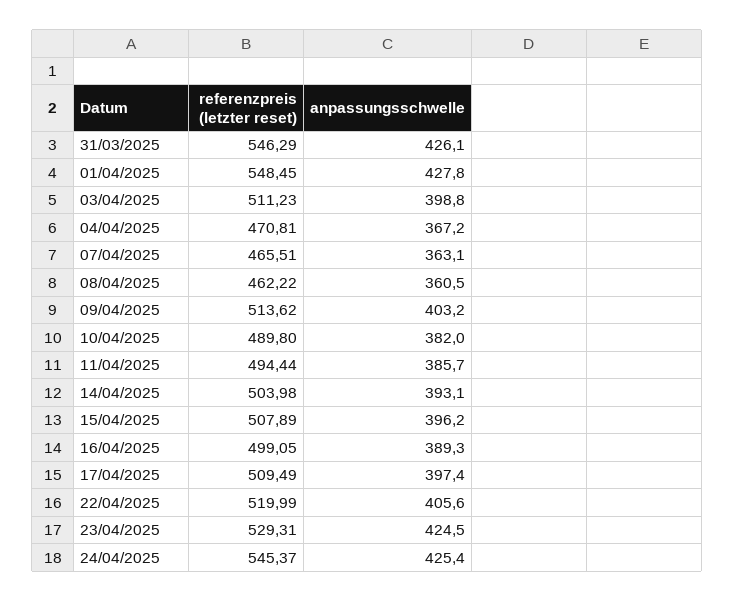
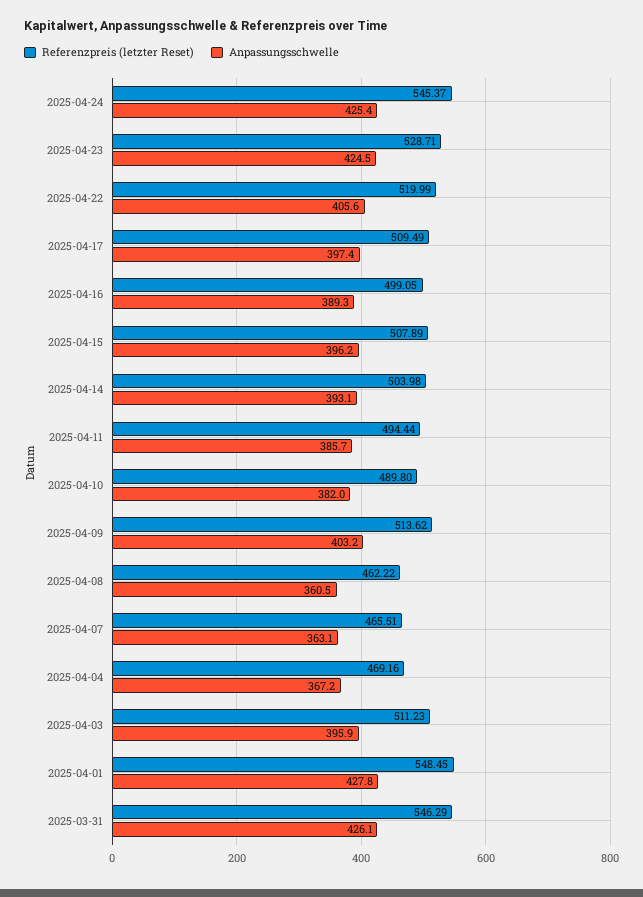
  {
    "referenzpreis (letzter reset)": {
      "31/03/2025": 546.29,
      "01/04/2025": 548.45,
      "03/04/2025": 511.23,
-     "04/04/2025": 470.81,
+     "04/04/2025": 469.16,
      "07/04/2025": 465.51,
      "08/04/2025": 462.22,
      "09/04/2025": 513.62,
      "10/04/2025": 489.8,
      "11/04/2025": 494.44,
      "14/04/2025": 503.98,
      "15/04/2025": 507.89,
      "16/04/2025": 499.05,
      "17/04/2025": 509.49,
      "22/04/2025": 519.99,
-     "23/04/2025": 529.31,
+     "23/04/2025": 528.71,
      "24/04/2025": 545.37
    },
    "anpassungsschwelle": {
      "31/03/2025": 426.1,
      "01/04/2025": 427.8,
-     "03/04/2025": 398.8,
+     "03/04/2025": 395.9,
      "04/04/2025": 367.2,
      "07/04/2025": 363.1,
      "08/04/2025": 360.5,
      "09/04/2025": 403.2,
      "10/04/2025": 382,
      "11/04/2025": 385.7,
      "14/04/2025": 393.1,
      "15/04/2025": 396.2,
      "16/04/2025": 389.3,
      "17/04/2025": 397.4,
      "22/04/2025": 405.6,
      "23/04/2025": 424.5,
      "24/04/2025": 425.4
    }
  }

